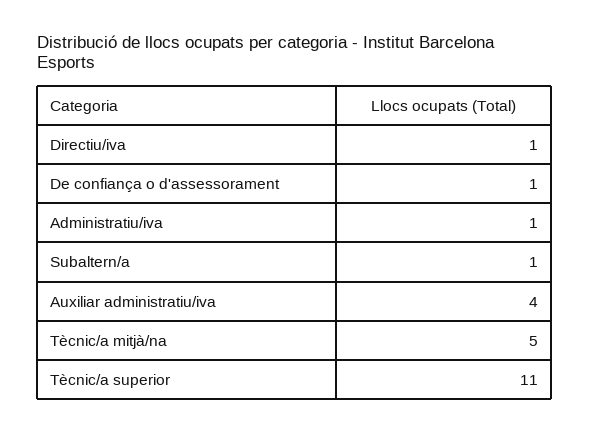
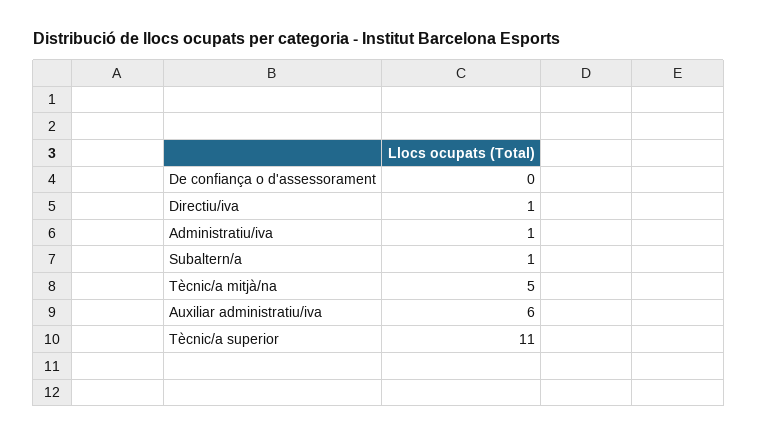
  {
    "Directiu/iva": 1,
-   "De confiança o d'assessorament": 1,
+   "De confiança o d'assessorament": 0,
    "Administratiu/iva": 1,
    "Subaltern/a": 1,
-   "Auxiliar administratiu/iva": 4,
+   "Auxiliar administratiu/iva": 6,
    "Tècnic/a mitjà/na": 5,
    "Tècnic/a superior": 11
  }

